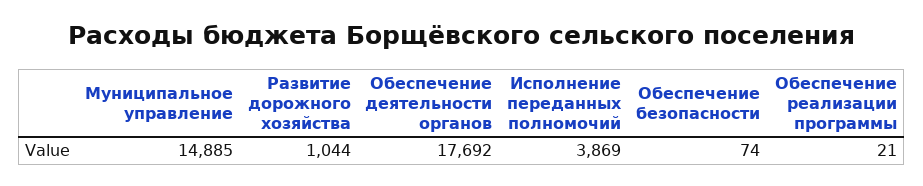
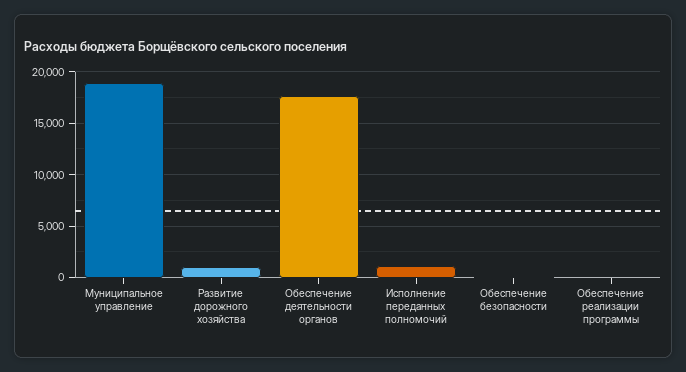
  {
-   "Муниципальное управление": 14885,
+   "Муниципальное управление": 19000,
    "Развитие дорожного хозяйства": 1044,
    "Обеспечение деятельности органов": 17692,
-   "Исполнение переданных полномочий": 3869,
+   "Исполнение переданных полномочий": 1000,
    "Обеспечение безопасности": 74,
    "Обеспечение реализации программы": 21
  }

